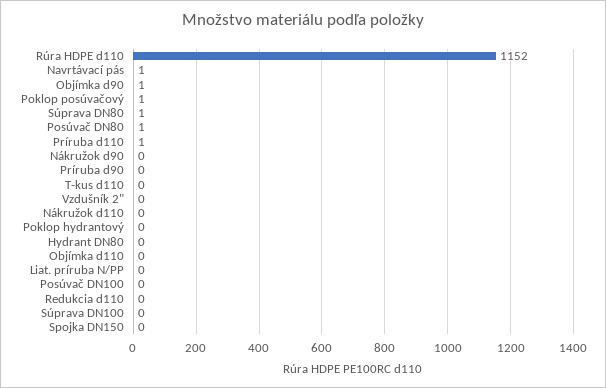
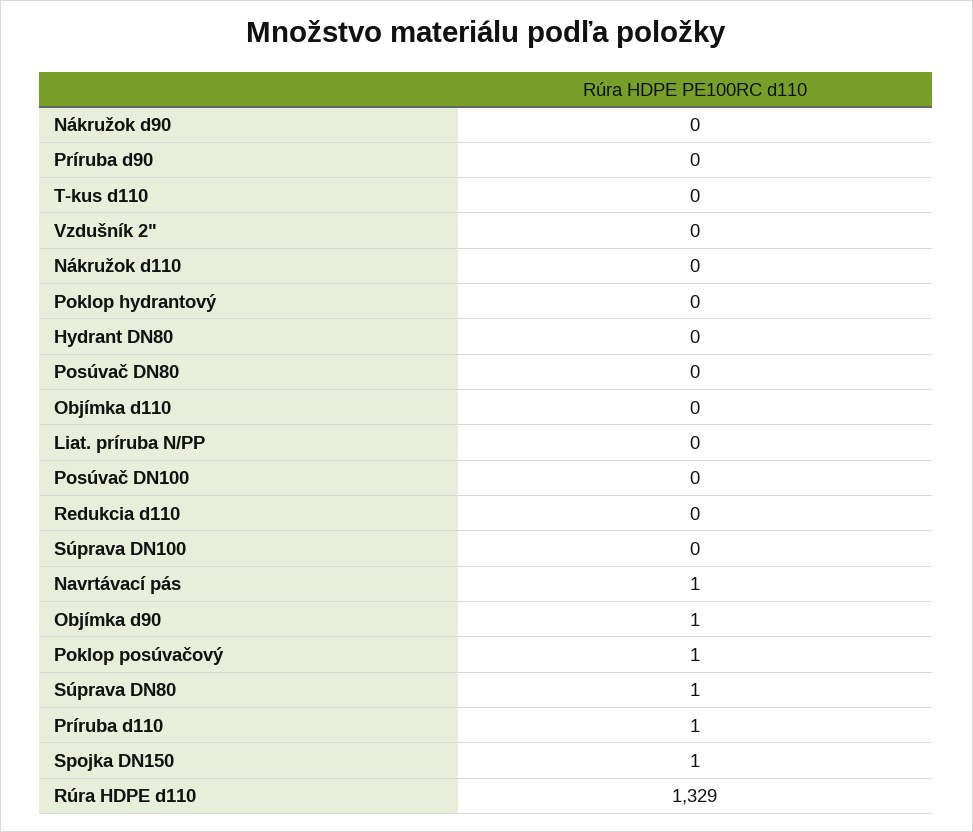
  {
-   "Rúra HDPE d110": 1152,
+   "Rúra HDPE d110": 1329,
    "Navrtávací pás": 1,
    "Objímka d90": 1,
    "Poklop posúvačový": 1,
    "Súprava DN80": 1,
-   "Posúvač DN80": 1,
+   "Posúvač DN80": 0,
    "Príruba d110": 1,
    "Nákružok d90": 0,
    "Príruba d90": 0,
    "T-kus d110": 0,
    "Vzdušník 2\"": 0,
    "Nákružok d110": 0,
    "Poklop hydrantový": 0,
    "Hydrant DN80": 0,
    "Objímka d110": 0,
    "Liat. príruba N/PP": 0,
    "Posúvač DN100": 0,
    "Redukcia d110": 0,
    "Súprava DN100": 0,
-   "Spojka DN150": 0
+   "Spojka DN150": 1
  }

